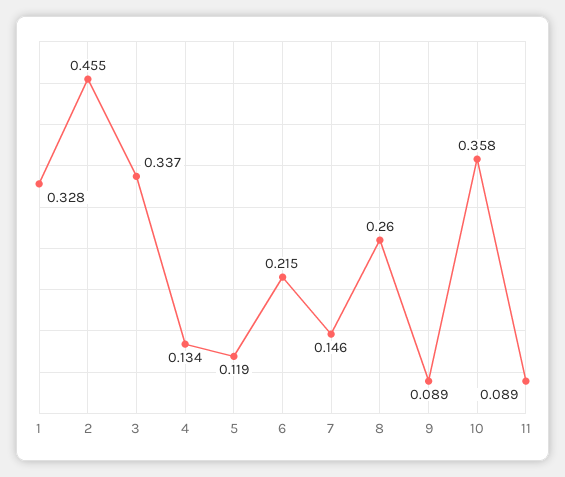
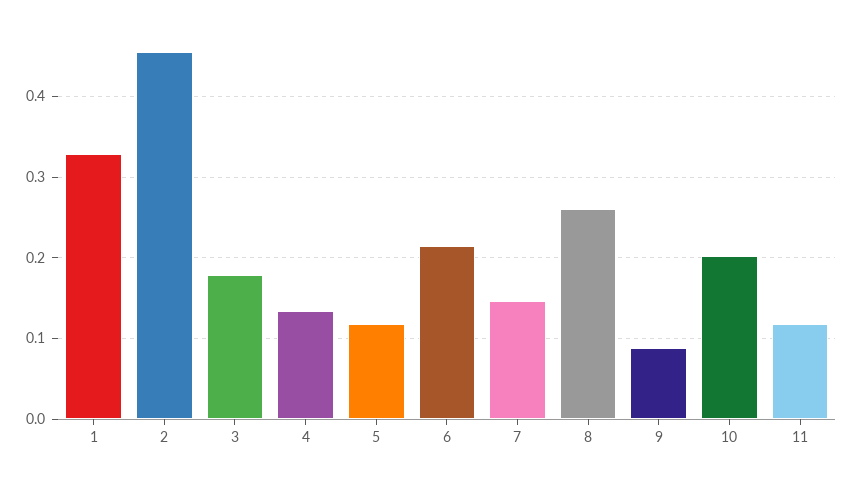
  {
    "1": 0.328,
    "2": 0.455,
-   "3": 0.337,
+   "3": 0.18,
    "4": 0.134,
    "5": 0.119,
    "6": 0.215,
    "7": 0.146,
    "8": 0.26,
    "9": 0.089,
-   "10": 0.358,
+   "10": 0.2,
-   "11": 0.089
+   "11": 0.12
  }

